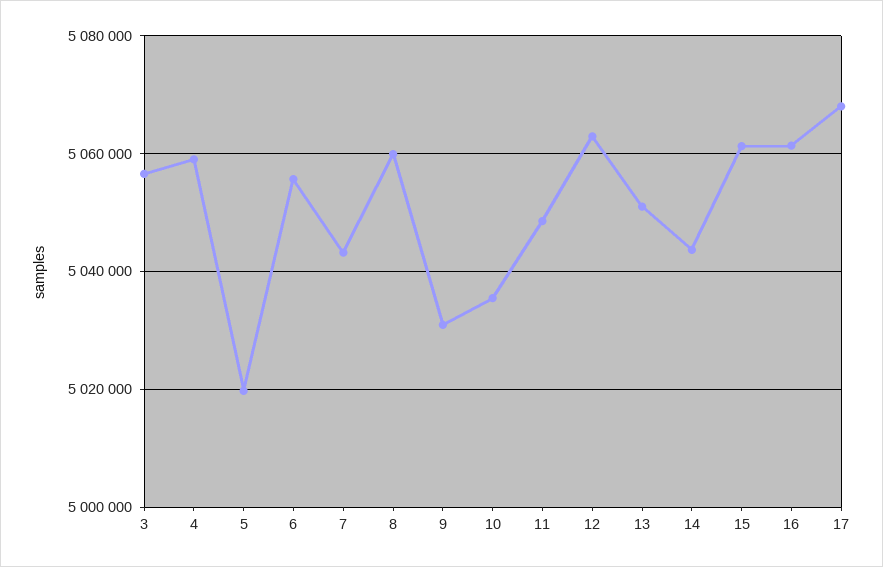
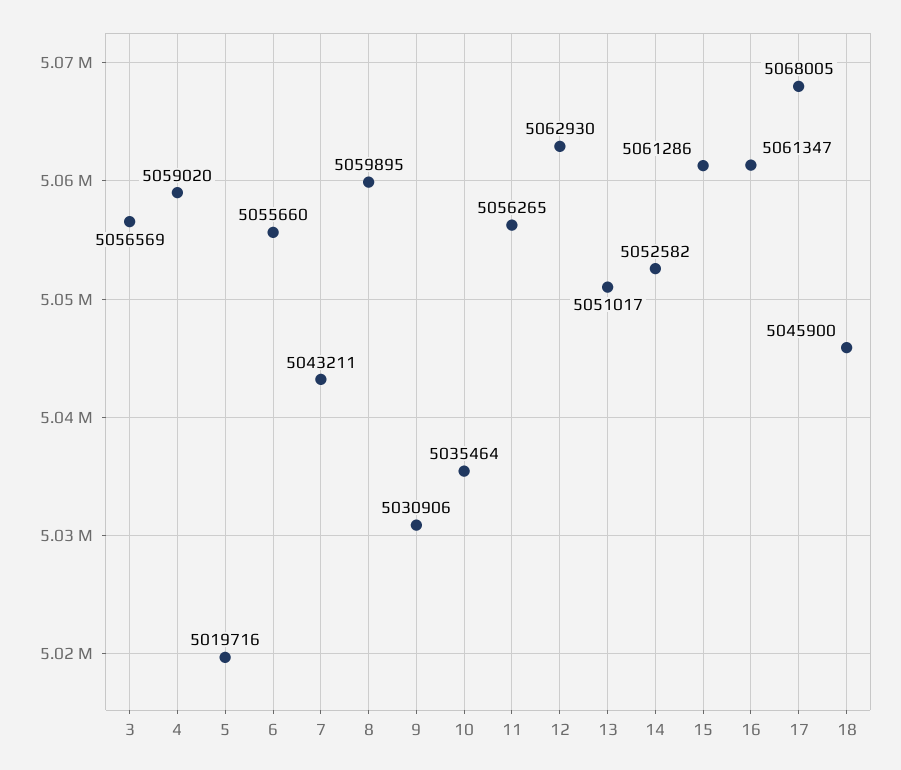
  {
    "3": 5056569,
    "4": 5059020,
    "5": 5019716,
    "6": 5055660,
    "7": 5043211,
    "8": 5059895,
    "9": 5030906,
    "10": 5035464,
-   "11": 5048000,
+   "11": 5056265,
    "12": 5062930,
    "13": 5051017,
-   "14": 5044000,
+   "14": 5052582,
    "15": 5061286,
    "16": 5061347,
-   "17": 5068005
+   "17": 5068005,
+   "18": 5045900
  }

